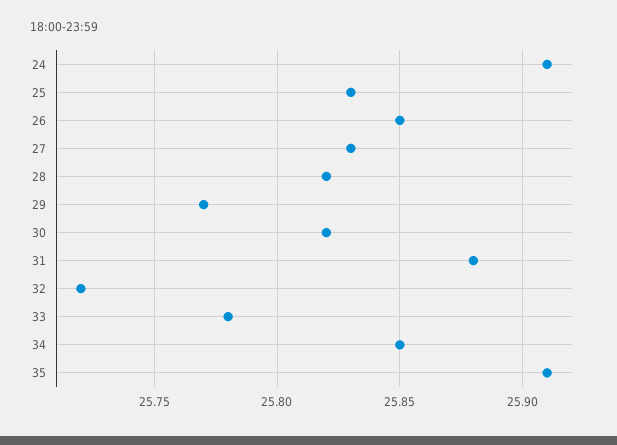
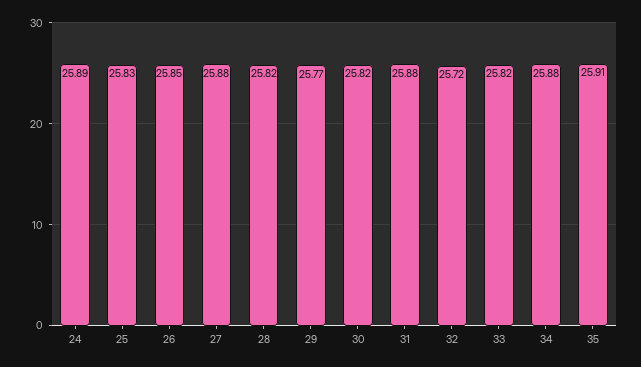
  {
-   "24": 25.91,
+   "24": 25.89,
    "25": 25.83,
    "26": 25.85,
-   "27": 25.83,
+   "27": 25.88,
    "28": 25.82,
    "29": 25.77,
    "30": 25.82,
    "31": 25.88,
    "32": 25.72,
-   "33": 25.78,
+   "33": 25.82,
-   "34": 25.85,
+   "34": 25.88,
    "35": 25.91
  }

